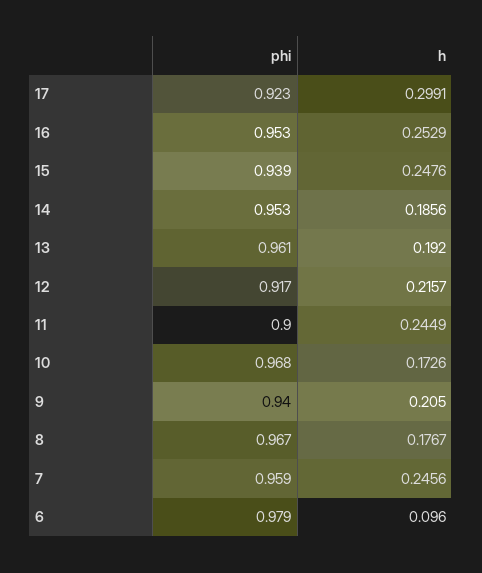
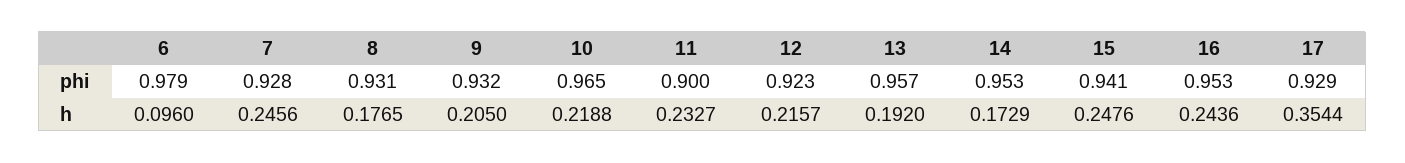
  {
    "phi": {
-     "17": 0.923,
+     "17": 0.929,
      "16": 0.953,
-     "15": 0.939,
+     "15": 0.941,
      "14": 0.953,
-     "13": 0.961,
+     "13": 0.957,
-     "12": 0.917,
+     "12": 0.923,
      "11": 0.9,
-     "10": 0.968,
+     "10": 0.965,
-     "9": 0.94,
+     "9": 0.932,
-     "8": 0.967,
+     "8": 0.931,
-     "7": 0.959,
+     "7": 0.928,
      "6": 0.979
    },
    "h": {
-     "17": 0.2991,
+     "17": 0.3544,
-     "16": 0.2529,
+     "16": 0.2436,
      "15": 0.2476,
-     "14": 0.1856,
+     "14": 0.1729,
      "13": 0.192,
      "12": 0.2157,
-     "11": 0.2449,
+     "11": 0.2327,
-     "10": 0.1726,
+     "10": 0.2188,
      "9": 0.205,
-     "8": 0.1767,
+     "8": 0.1765,
      "7": 0.2456,
      "6": 0.096
    }
  }

